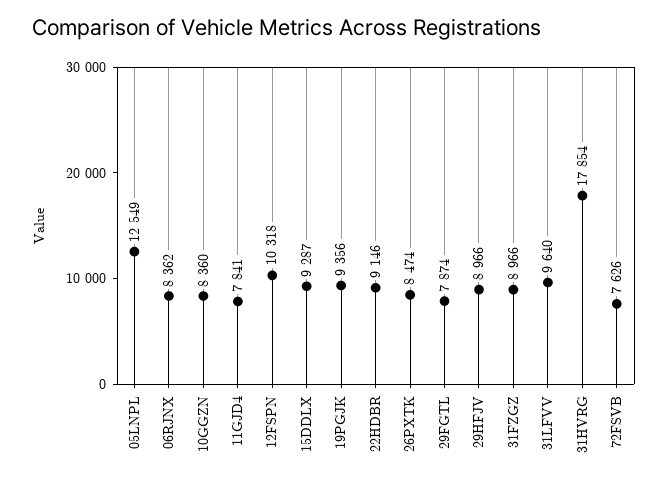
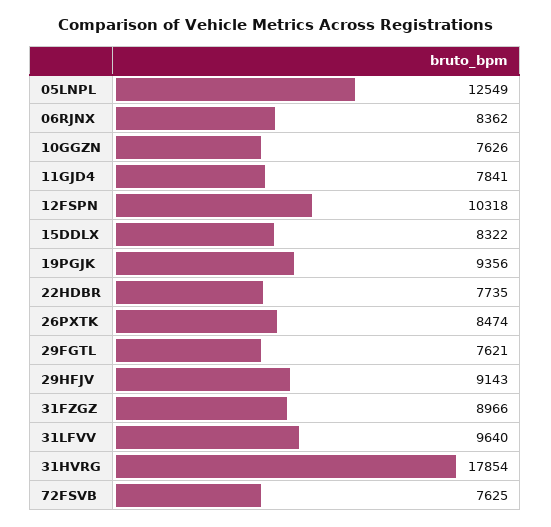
  {
    "05LNPL": 12549,
    "06RJNX": 8362,
-   "10GGZN": 8360,
+   "10GGZN": 7626,
    "11GJD4": 7841,
    "12FSPN": 10318,
-   "15DDLX": 9287,
+   "15DDLX": 8322,
    "19PGJK": 9356,
-   "22HDBR": 9146,
+   "22HDBR": 7735,
    "26PXTK": 8474,
-   "29FGTL": 7874,
+   "29FGTL": 7621,
-   "29HFJV": 8966,
+   "29HFJV": 9143,
    "31FZGZ": 8966,
    "31LFVV": 9640,
    "31HVRG": 17854,
-   "72FSVB": 7626
+   "72FSVB": 7625
  }

